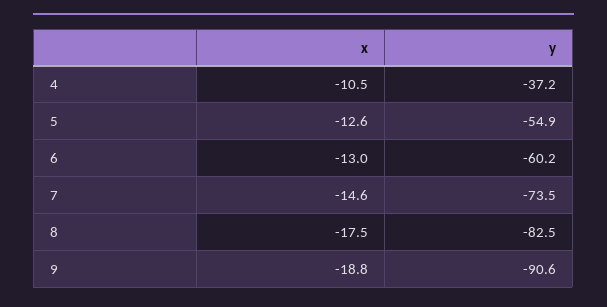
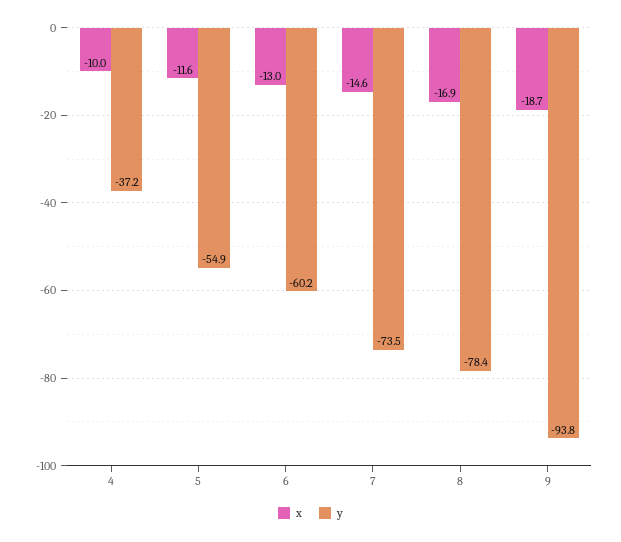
  {
    "x": {
-     "4": -10.5,
+     "4": -10,
-     "5": -12.6,
+     "5": -11.6,
      "6": -13,
      "7": -14.6,
-     "8": -17.5,
+     "8": -16.9,
-     "9": -18.8
+     "9": -18.7
    },
    "y": {
      "4": -37.2,
      "5": -54.9,
      "6": -60.2,
      "7": -73.5,
-     "8": -82.5,
+     "8": -78.4,
-     "9": -90.6
+     "9": -93.8
    }
  }

